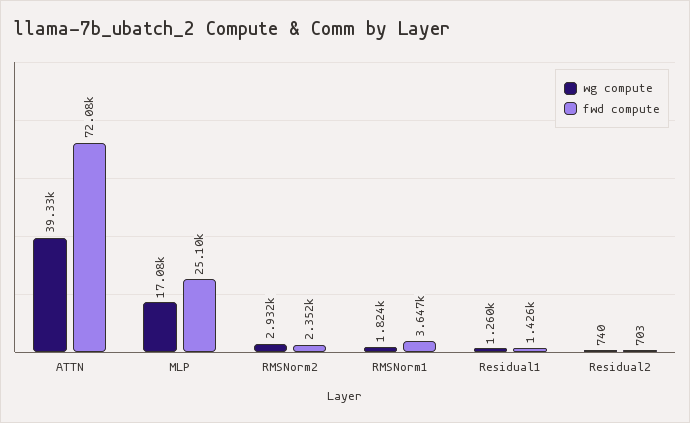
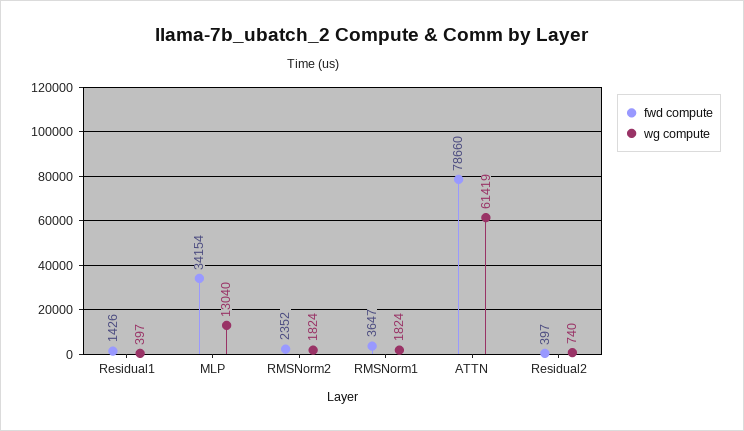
  {
    "wg compute": {
-     "ATTN": 39330,
+     "ATTN": 61419,
-     "MLP": 17080,
+     "MLP": 13040,
-     "RMSNorm2": 2932,
+     "RMSNorm2": 1824,
      "RMSNorm1": 1824,
-     "Residual1": 1260,
+     "Residual1": 397,
      "Residual2": 740
    },
    "fwd compute": {
-     "ATTN": 72080,
+     "ATTN": 78660,
-     "MLP": 25100,
+     "MLP": 34154,
      "RMSNorm2": 2352,
      "RMSNorm1": 3647,
      "Residual1": 1426,
-     "Residual2": 703
+     "Residual2": 397
    }
  }

